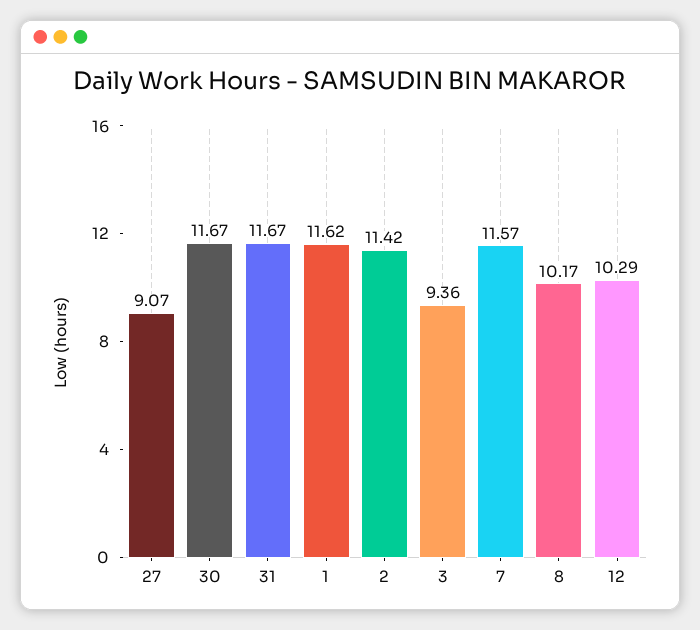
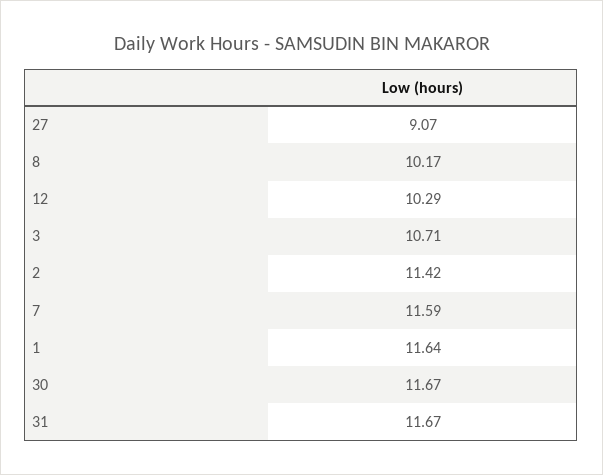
  {
    "27": 9.07,
    "30": 11.67,
    "31": 11.67,
-   "1": 11.62,
+   "1": 11.64,
    "2": 11.42,
-   "3": 9.36,
+   "3": 10.71,
-   "7": 11.57,
+   "7": 11.59,
    "8": 10.17,
    "12": 10.29
  }

